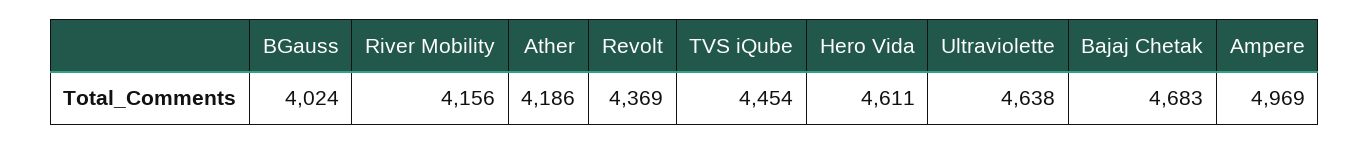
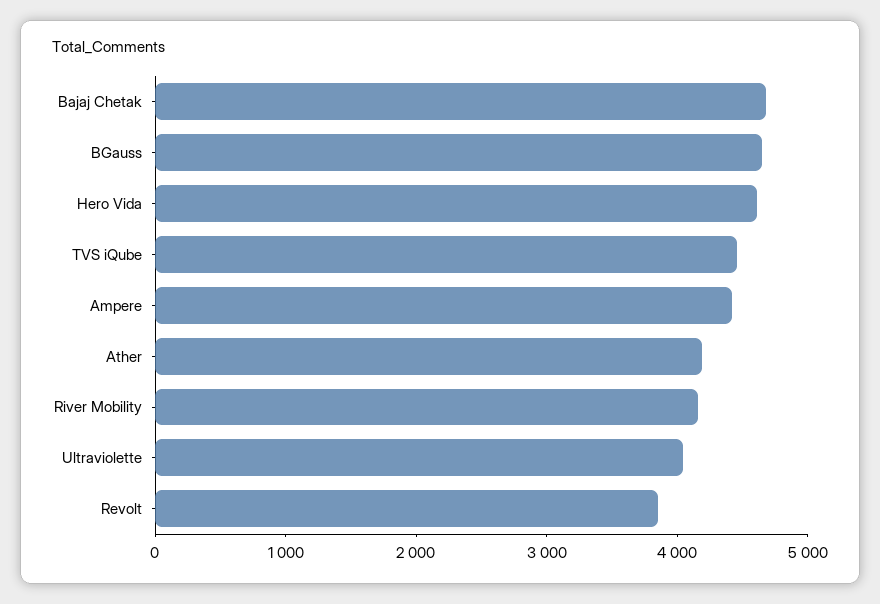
  {
-   "BGauss": 4024,
+   "BGauss": 4600,
    "River Mobility": 4156,
    "Ather": 4186,
-   "Revolt": 4369,
+   "Revolt": 3800,
    "TVS iQube": 4454,
    "Hero Vida": 4611,
-   "Ultraviolette": 4638,
+   "Ultraviolette": 4000,
    "Bajaj Chetak": 4683,
-   "Ampere": 4969
+   "Ampere": 4400
  }

